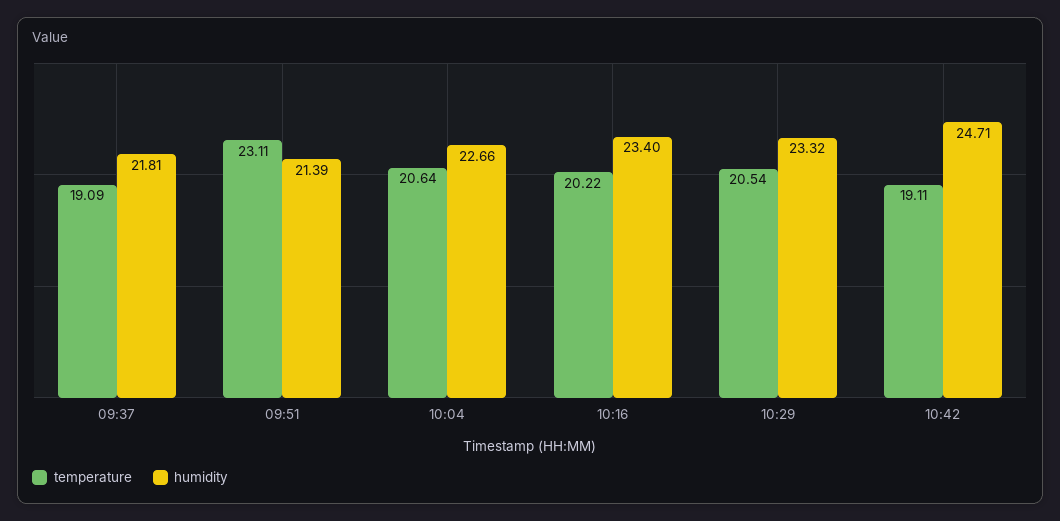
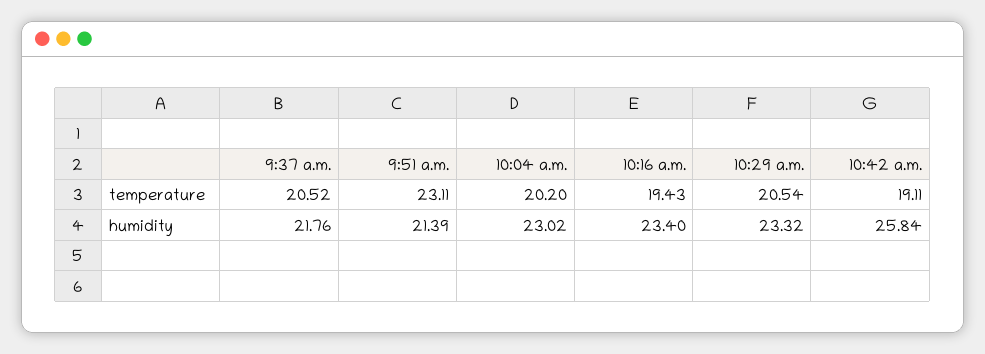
  {
    "temperature": {
-     "09:37": 19.09,
+     "09:37": 20.52,
      "09:51": 23.11,
-     "10:04": 20.64,
+     "10:04": 20.2,
-     "10:16": 20.22,
+     "10:16": 19.43,
      "10:29": 20.54,
      "10:42": 19.11
    },
    "humidity": {
-     "09:37": 21.81,
+     "09:37": 21.76,
      "09:51": 21.39,
-     "10:04": 22.66,
+     "10:04": 23.02,
      "10:16": 23.4,
      "10:29": 23.32,
-     "10:42": 24.71
+     "10:42": 25.84
    }
  }

